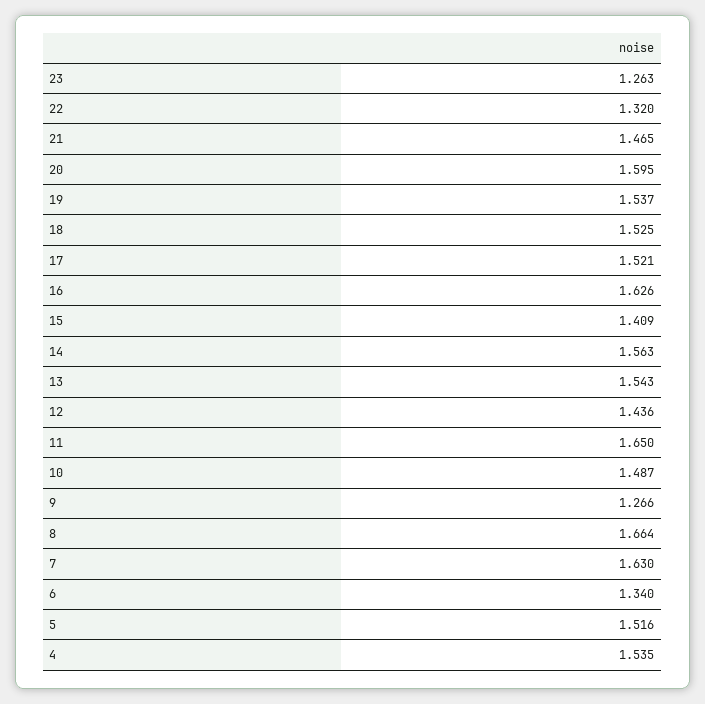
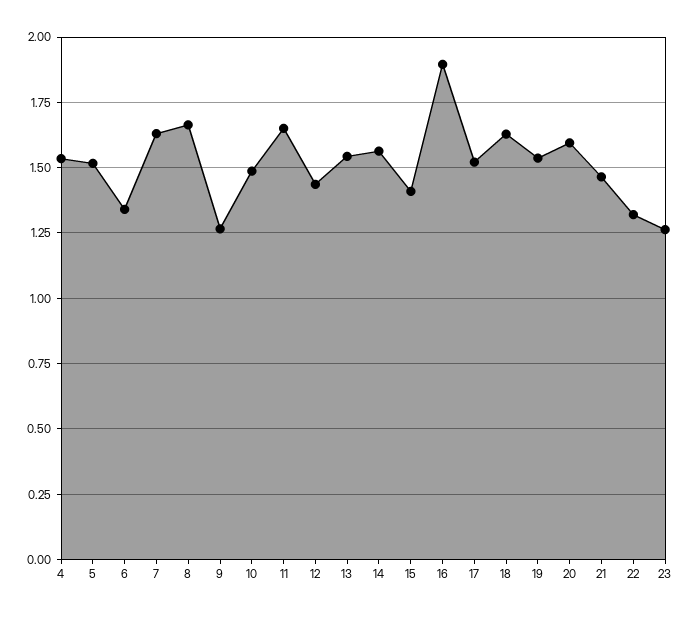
  {
    "23": 1.263,
    "22": 1.32,
    "21": 1.465,
    "20": 1.595,
    "19": 1.537,
-   "18": 1.525,
+   "18": 1.625,
    "17": 1.521,
-   "16": 1.626,
+   "16": 1.9,
    "15": 1.409,
    "14": 1.563,
    "13": 1.543,
    "12": 1.436,
    "11": 1.65,
    "10": 1.487,
    "9": 1.266,
    "8": 1.664,
    "7": 1.63,
    "6": 1.34,
    "5": 1.516,
    "4": 1.535
  }

